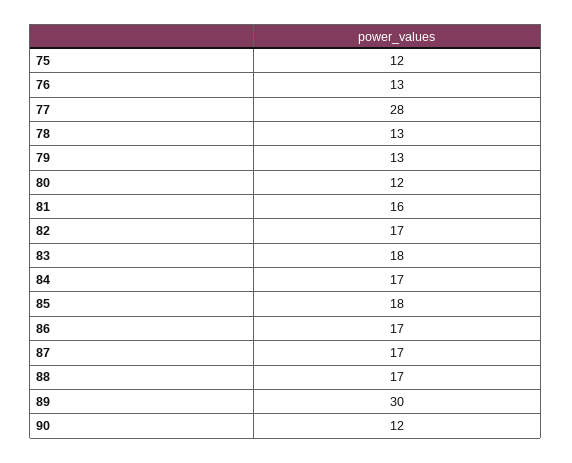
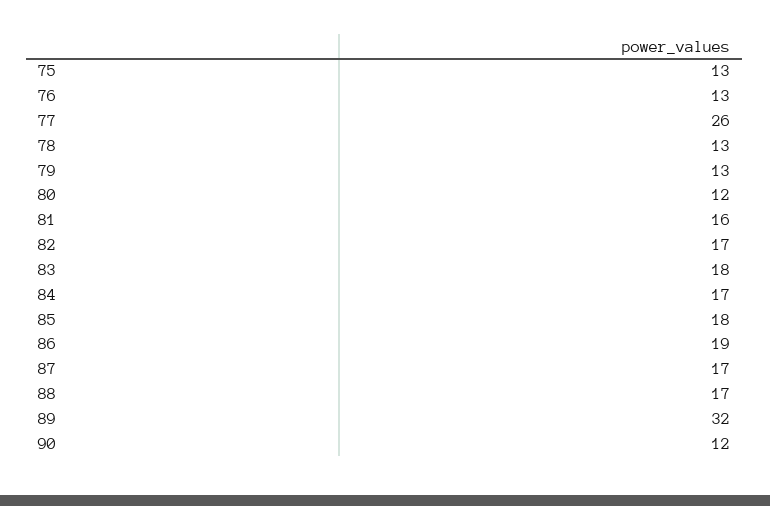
  {
-   "75": 12,
+   "75": 13,
    "76": 13,
-   "77": 28,
+   "77": 26,
    "78": 13,
    "79": 13,
    "80": 12,
    "81": 16,
    "82": 17,
    "83": 18,
    "84": 17,
    "85": 18,
-   "86": 17,
+   "86": 19,
    "87": 17,
    "88": 17,
-   "89": 30,
+   "89": 32,
    "90": 12
  }

